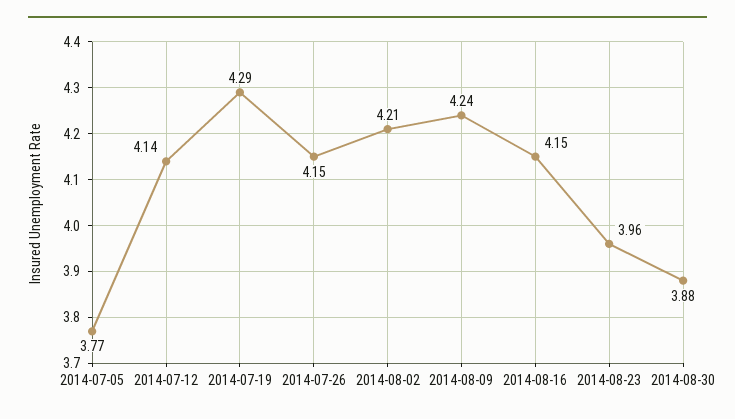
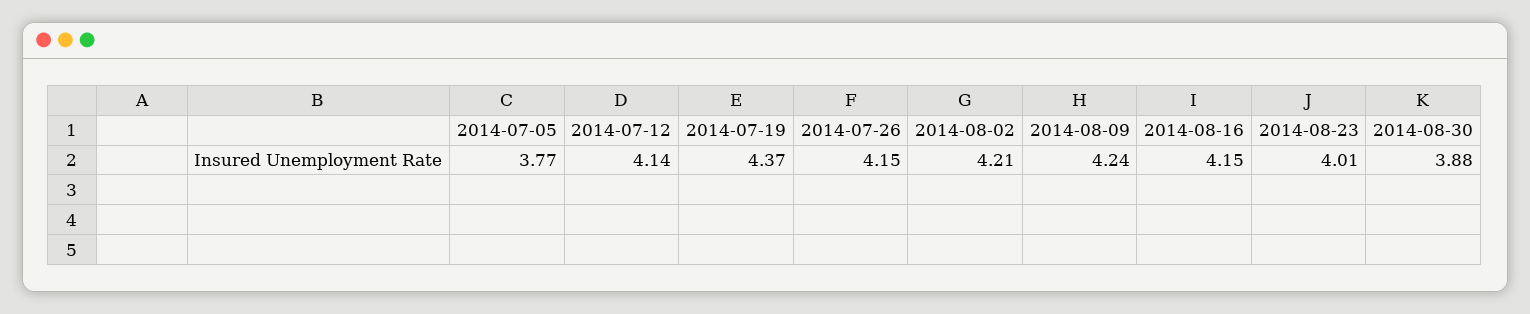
  {
    "2014-07-05": 3.77,
    "2014-07-12": 4.14,
-   "2014-07-19": 4.29,
+   "2014-07-19": 4.37,
    "2014-07-26": 4.15,
    "2014-08-02": 4.21,
    "2014-08-09": 4.24,
    "2014-08-16": 4.15,
-   "2014-08-23": 3.96,
+   "2014-08-23": 4.01,
    "2014-08-30": 3.88
  }

